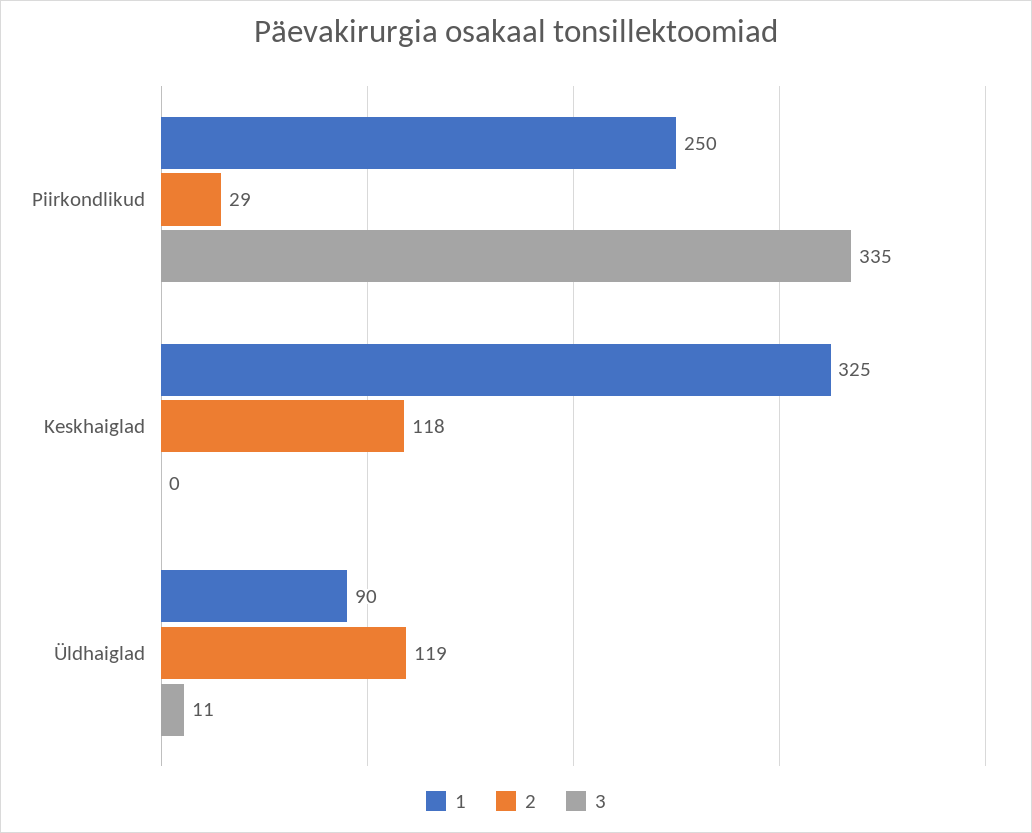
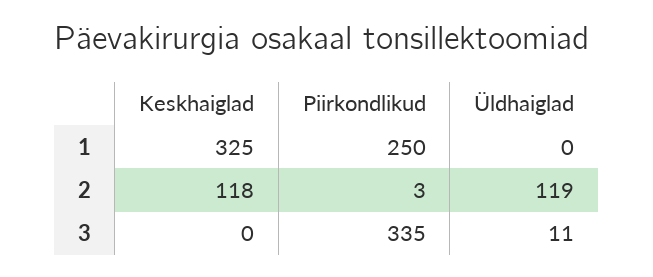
  {
    "1": {
      "Piirkondlikud": 250,
      "Keskhaiglad": 325,
-     "Üldhaiglad": 90
+     "Üldhaiglad": 0
    },
    "2": {
-     "Piirkondlikud": 29,
+     "Piirkondlikud": 3,
      "Keskhaiglad": 118,
      "Üldhaiglad": 119
    },
    "3": {
      "Piirkondlikud": 335,
      "Keskhaiglad": 0,
      "Üldhaiglad": 11
    }
  }

